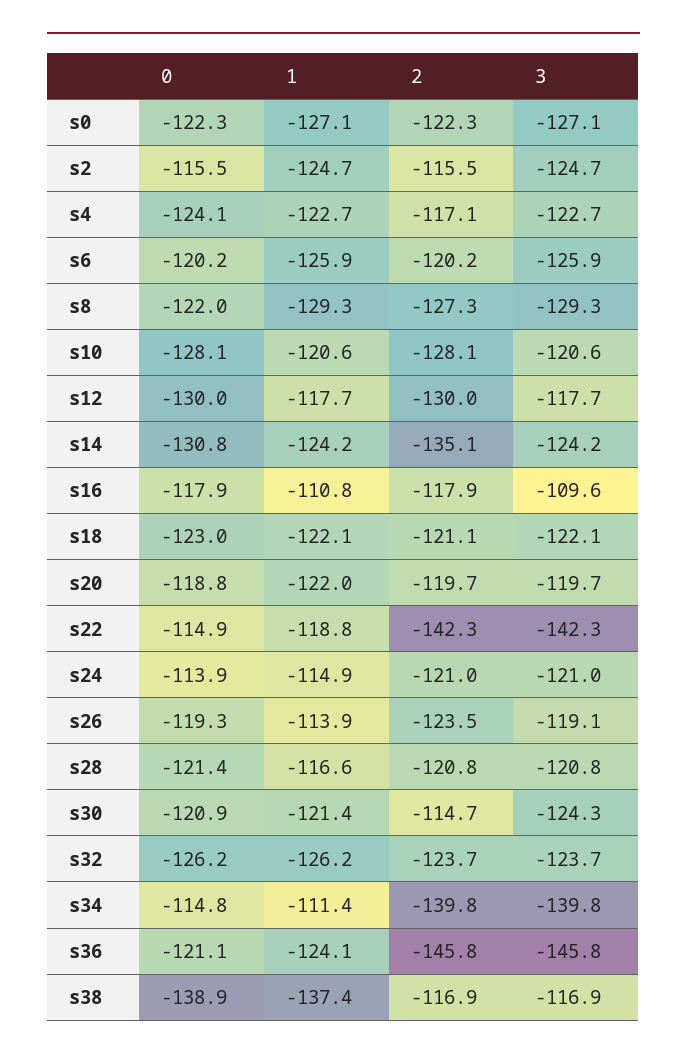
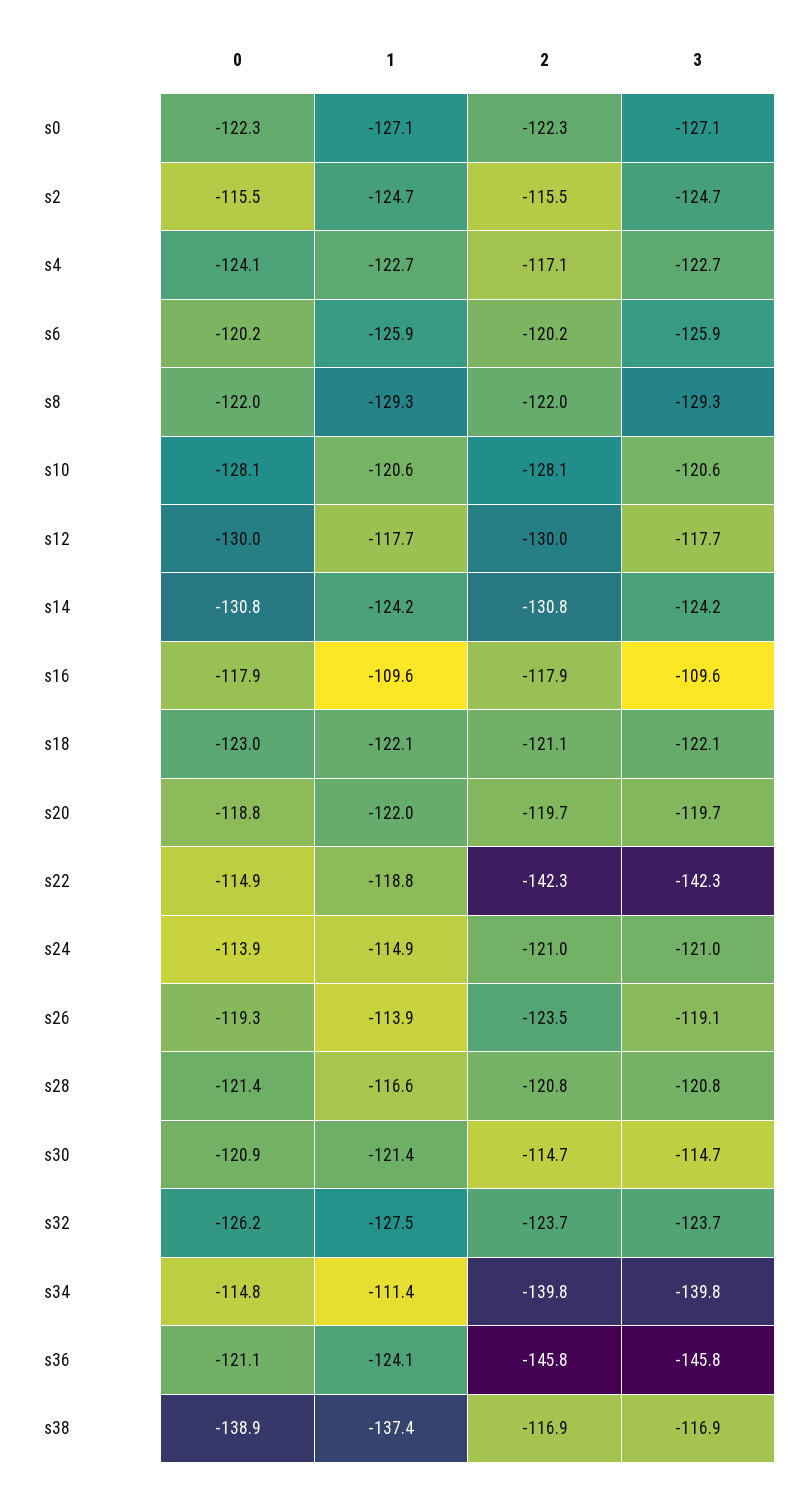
  {
    "0": {
      "s0": -122.3,
      "s2": -115.5,
      "s4": -124.1,
      "s6": -120.2,
      "s8": -122,
      "s10": -128.1,
      "s12": -130,
      "s14": -130.8,
      "s16": -117.9,
      "s18": -123,
      "s20": -118.8,
      "s22": -114.9,
      "s24": -113.9,
      "s26": -119.3,
      "s28": -121.4,
      "s30": -120.9,
      "s32": -126.2,
      "s34": -114.8,
      "s36": -121.1,
      "s38": -138.9
    },
    "1": {
      "s0": -127.1,
      "s2": -124.7,
      "s4": -122.7,
      "s6": -125.9,
      "s8": -129.3,
      "s10": -120.6,
      "s12": -117.7,
      "s14": -124.2,
-     "s16": -110.8,
+     "s16": -109.6,
      "s18": -122.1,
      "s20": -122,
      "s22": -118.8,
      "s24": -114.9,
      "s26": -113.9,
      "s28": -116.6,
      "s30": -121.4,
-     "s32": -126.2,
+     "s32": -127.5,
      "s34": -111.4,
      "s36": -124.1,
      "s38": -137.4
    },
    "2": {
      "s0": -122.3,
      "s2": -115.5,
      "s4": -117.1,
      "s6": -120.2,
-     "s8": -127.3,
+     "s8": -122,
      "s10": -128.1,
      "s12": -130,
-     "s14": -135.1,
+     "s14": -130.8,
      "s16": -117.9,
      "s18": -121.1,
      "s20": -119.7,
      "s22": -142.3,
      "s24": -121,
      "s26": -123.5,
      "s28": -120.8,
      "s30": -114.7,
      "s32": -123.7,
      "s34": -139.8,
      "s36": -145.8,
      "s38": -116.9
    },
    "3": {
      "s0": -127.1,
      "s2": -124.7,
      "s4": -122.7,
      "s6": -125.9,
      "s8": -129.3,
      "s10": -120.6,
      "s12": -117.7,
      "s14": -124.2,
      "s16": -109.6,
      "s18": -122.1,
      "s20": -119.7,
      "s22": -142.3,
      "s24": -121,
      "s26": -119.1,
      "s28": -120.8,
-     "s30": -124.3,
+     "s30": -114.7,
      "s32": -123.7,
      "s34": -139.8,
      "s36": -145.8,
      "s38": -116.9
    }
  }

